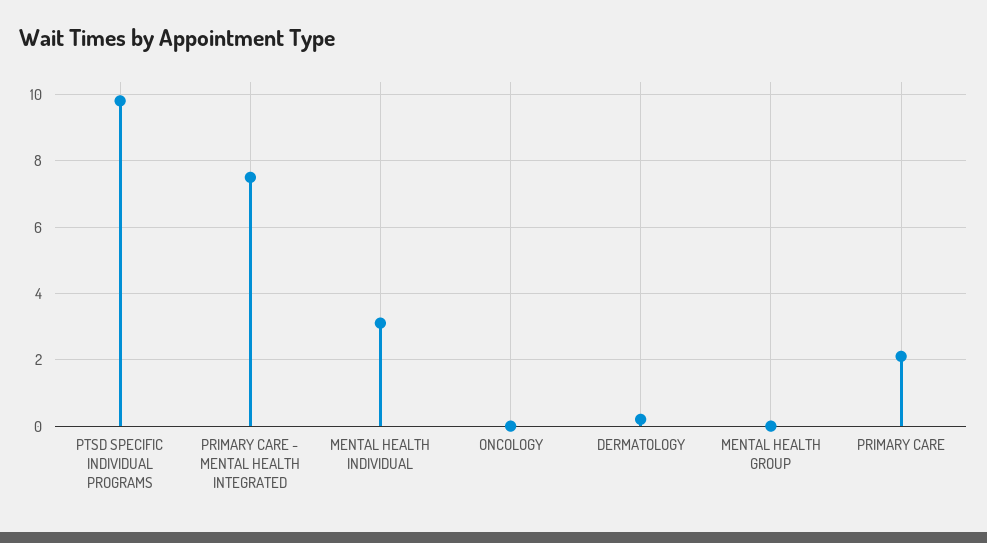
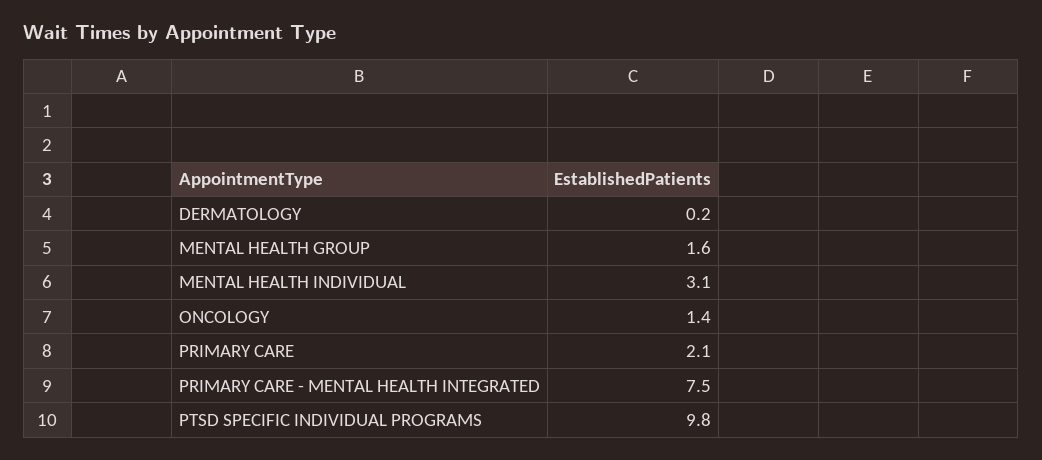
  {
    "PTSD SPECIFIC INDIVIDUAL PROGRAMS": 9.8,
    "PRIMARY CARE - MENTAL HEALTH INTEGRATED": 7.5,
    "MENTAL HEALTH INDIVIDUAL": 3.1,
-   "ONCOLOGY": 0,
+   "ONCOLOGY": 1.4,
    "DERMATOLOGY": 0.2,
-   "MENTAL HEALTH GROUP": 0,
+   "MENTAL HEALTH GROUP": 1.6,
    "PRIMARY CARE": 2.1
  }

